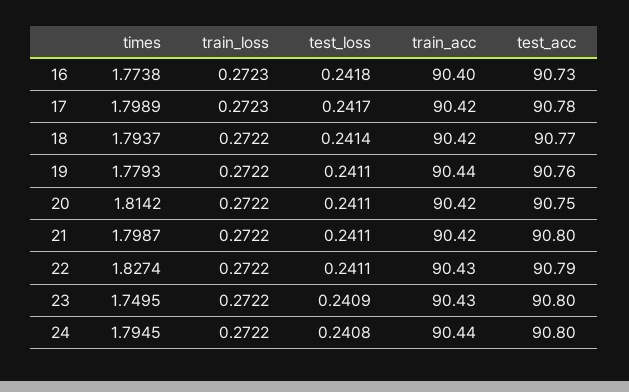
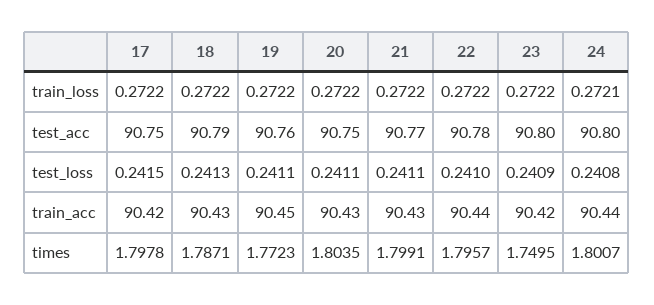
  {
    "times": {
-     "16": 1.7738,
-     "17": 1.7989,
+     "17": 1.7978,
-     "18": 1.7937,
+     "18": 1.7871,
-     "19": 1.7793,
+     "19": 1.7723,
-     "20": 1.8142,
+     "20": 1.8035,
-     "21": 1.7987,
+     "21": 1.7991,
-     "22": 1.8274,
+     "22": 1.7957,
      "23": 1.7495,
-     "24": 1.7945
+     "24": 1.8007
    },
    "train_loss": {
-     "16": 0.2723,
-     "17": 0.2723,
+     "17": 0.2722,
      "18": 0.2722,
      "19": 0.2722,
      "20": 0.2722,
      "21": 0.2722,
      "22": 0.2722,
      "23": 0.2722,
-     "24": 0.2722
+     "24": 0.2721
    },
    "test_loss": {
-     "16": 0.2418,
-     "17": 0.2417,
+     "17": 0.2415,
-     "18": 0.2414,
+     "18": 0.2413,
      "19": 0.2411,
      "20": 0.2411,
      "21": 0.2411,
-     "22": 0.2411,
+     "22": 0.241,
      "23": 0.2409,
      "24": 0.2408
    },
    "train_acc": {
-     "16": 90.4,
      "17": 90.42,
-     "18": 90.42,
+     "18": 90.43,
-     "19": 90.44,
+     "19": 90.45,
-     "20": 90.42,
+     "20": 90.43,
-     "21": 90.42,
+     "21": 90.43,
-     "22": 90.43,
+     "22": 90.44,
-     "23": 90.43,
+     "23": 90.42,
      "24": 90.44
    },
    "test_acc": {
-     "16": 90.73,
-     "17": 90.78,
+     "17": 90.75,
-     "18": 90.77,
+     "18": 90.79,
      "19": 90.76,
      "20": 90.75,
-     "21": 90.8,
+     "21": 90.77,
-     "22": 90.79,
+     "22": 90.78,
      "23": 90.8,
      "24": 90.8
    }
  }

